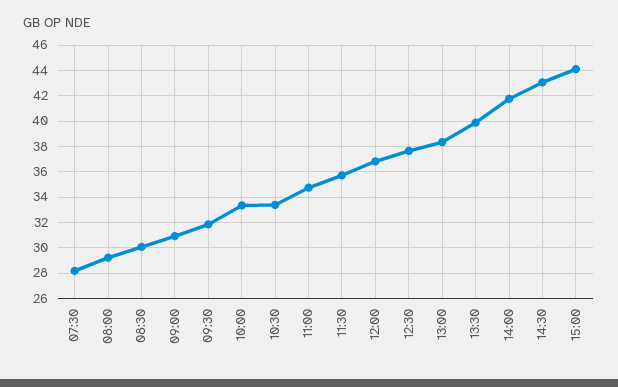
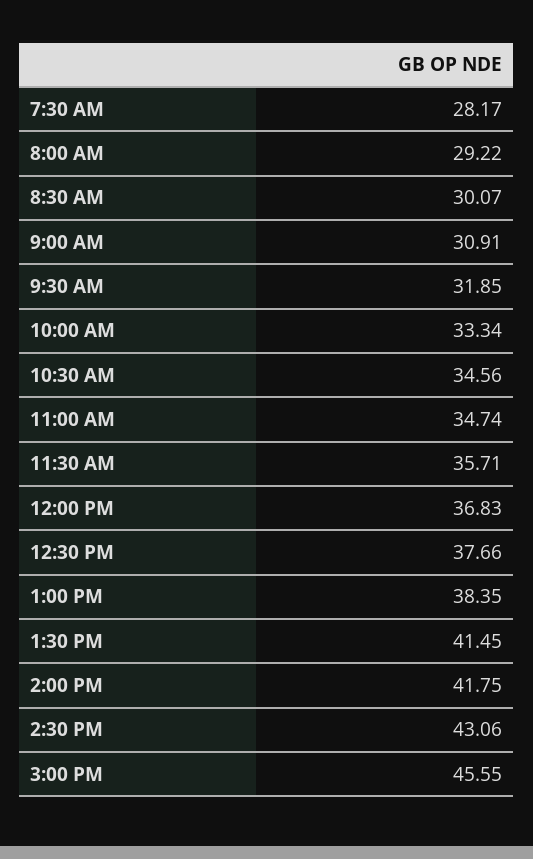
  {
    "07:30": 28.17,
    "08:00": 29.22,
    "08:30": 30.07,
    "09:00": 30.91,
    "09:30": 31.85,
    "10:00": 33.34,
-   "10:30": 33.5,
+   "10:30": 34.56,
    "11:00": 34.74,
    "11:30": 35.71,
    "12:00": 36.83,
    "12:30": 37.66,
    "13:00": 38.35,
-   "13:30": 40,
+   "13:30": 41.45,
    "14:00": 41.75,
    "14:30": 43.06,
-   "15:00": 44
+   "15:00": 45.55
  }

